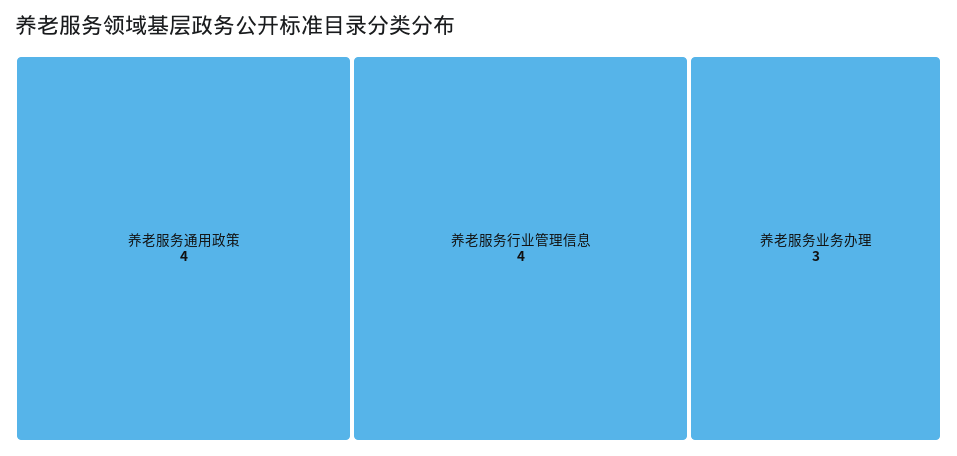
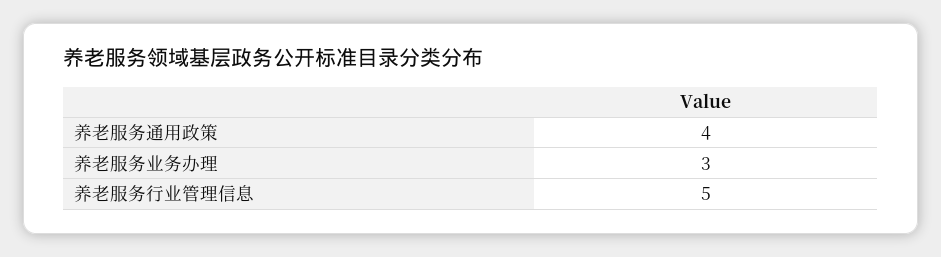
  {
    "养老服务通用政策": 4,
-   "养老服务行业管理信息": 4,
+   "养老服务行业管理信息": 5,
    "养老服务业务办理": 3
  }

